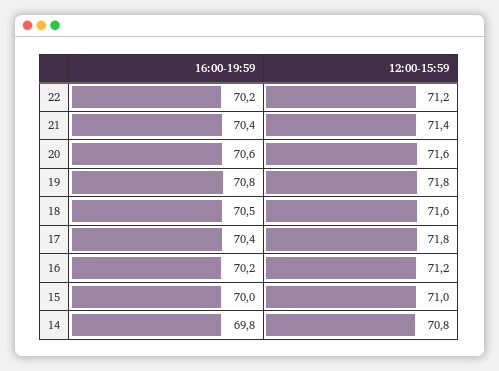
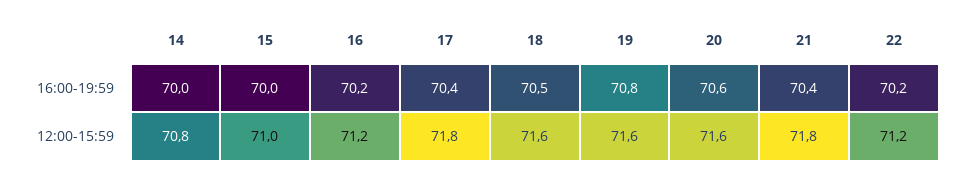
  {
    "16:00-19:59": {
      "22": 70.2,
      "21": 70.4,
      "20": 70.6,
      "19": 70.8,
      "18": 70.5,
      "17": 70.4,
      "16": 70.2,
      "15": 70,
-     "14": 69.8
+     "14": 70
    },
    "12:00-15:59": {
      "22": 71.2,
-     "21": 71.4,
+     "21": 71.8,
      "20": 71.6,
-     "19": 71.8,
+     "19": 71.6,
      "18": 71.6,
      "17": 71.8,
      "16": 71.2,
      "15": 71,
      "14": 70.8
    }
  }

